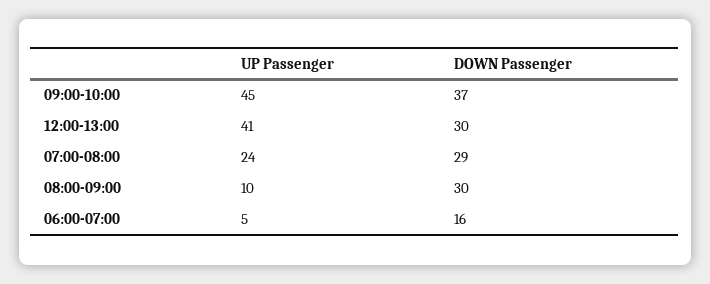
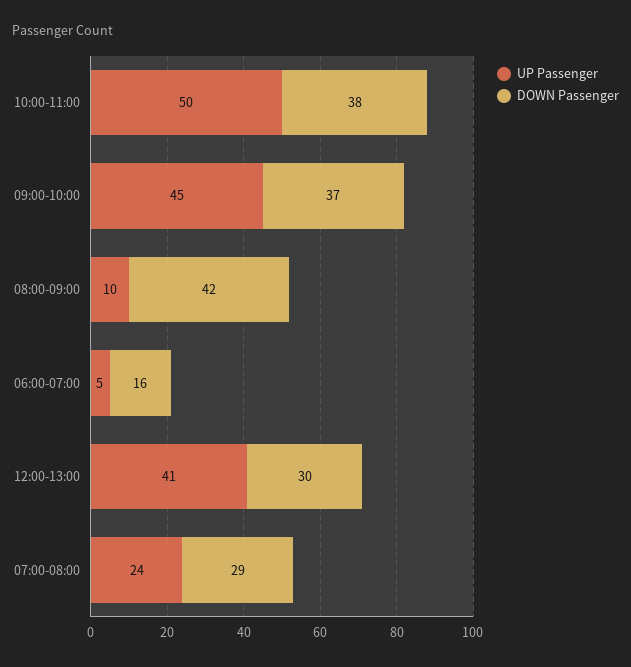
  {
    "UP Passenger": {
      "09:00-10:00": 45,
      "12:00-13:00": 41,
      "07:00-08:00": 24,
      "08:00-09:00": 10,
-     "06:00-07:00": 5
+     "06:00-07:00": 5,
+     "10:00-11:00": 50
    },
    "DOWN Passenger": {
      "09:00-10:00": 37,
      "12:00-13:00": 30,
      "07:00-08:00": 29,
-     "08:00-09:00": 30,
+     "08:00-09:00": 42,
-     "06:00-07:00": 16
+     "06:00-07:00": 16,
+     "10:00-11:00": 38
    }
  }

